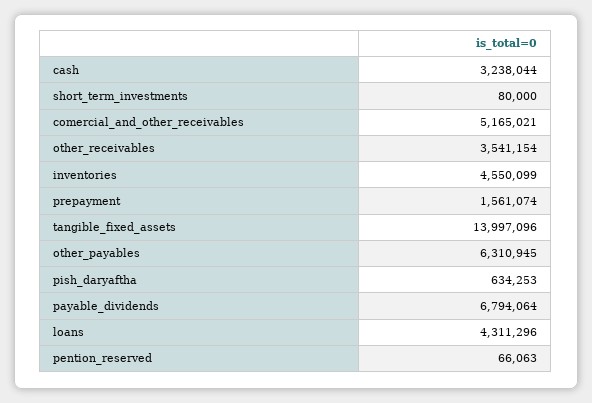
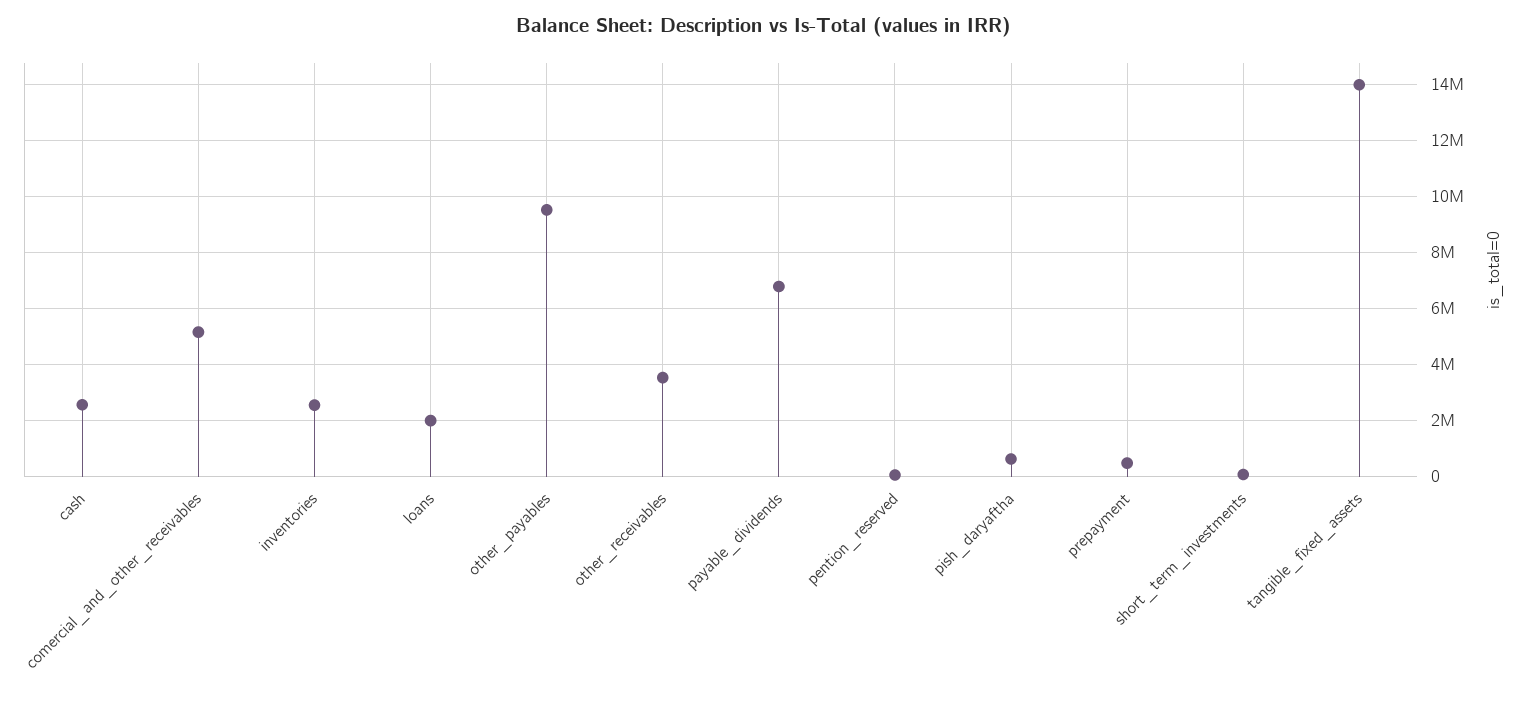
  {
-   "cash": 3238044,
+   "cash": 2500000,
    "short_term_investments": 80000,
    "comercial_and_other_receivables": 5165021,
    "other_receivables": 3541154,
-   "inventories": 4550099,
+   "inventories": 2500000,
-   "prepayment": 1561074,
+   "prepayment": 500000,
    "tangible_fixed_assets": 13997096,
-   "other_payables": 6310945,
+   "other_payables": 9500000,
    "pish_daryaftha": 634253,
    "payable_dividends": 6794064,
-   "loans": 4311296,
+   "loans": 2000000,
    "pention_reserved": 66063
  }

